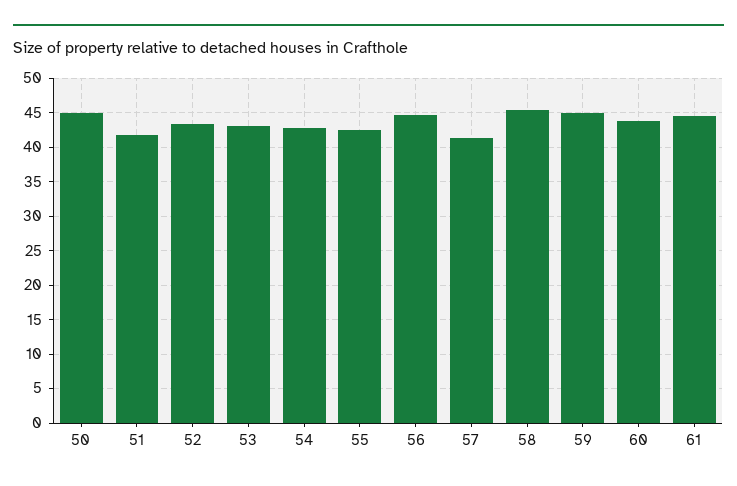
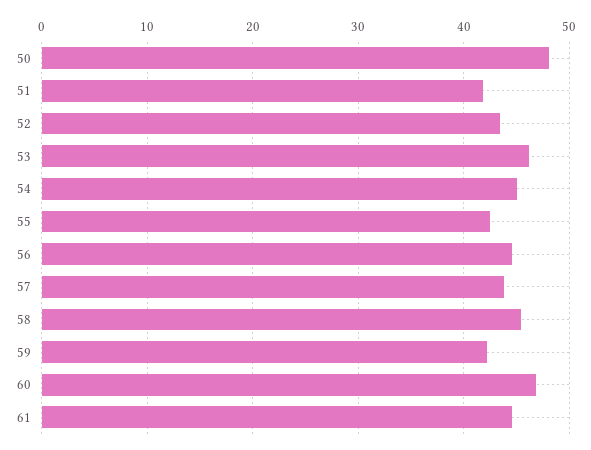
  {
-   "50": 45,
+   "50": 48,
    "51": 42,
    "52": 43,
-   "53": 43,
+   "53": 46,
-   "54": 43,
+   "54": 45,
    "55": 43,
    "56": 45,
-   "57": 41,
+   "57": 44,
    "58": 45,
-   "59": 45,
+   "59": 42,
-   "60": 44,
+   "60": 47,
    "61": 45
  }

